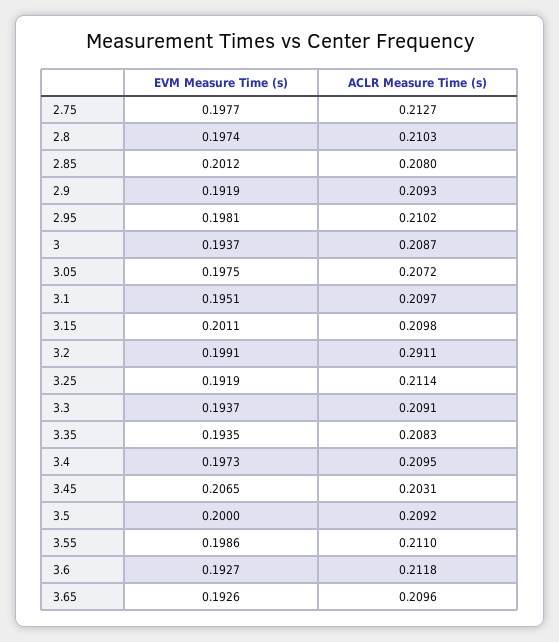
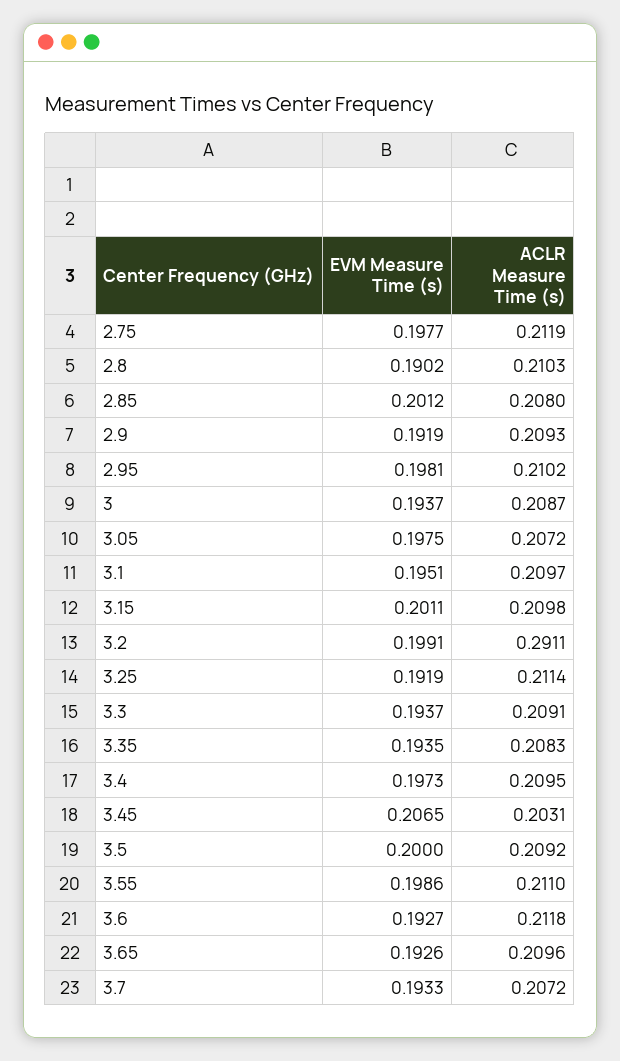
  {
    "EVM Measure Time (s)": {
      "2.75": 0.1977,
-     "2.8": 0.1974,
+     "2.8": 0.1902,
      "2.85": 0.2012,
      "2.9": 0.1919,
      "2.95": 0.1981,
      "3": 0.1937,
      "3.05": 0.1975,
      "3.1": 0.1951,
      "3.15": 0.2011,
      "3.2": 0.1991,
      "3.25": 0.1919,
      "3.3": 0.1937,
      "3.35": 0.1935,
      "3.4": 0.1973,
      "3.45": 0.2065,
      "3.5": 0.2,
      "3.55": 0.1986,
      "3.6": 0.1927,
-     "3.65": 0.1926
+     "3.65": 0.1926,
+     "3.7": 0.1933
    },
    "ACLR Measure Time (s)": {
-     "2.75": 0.2127,
+     "2.75": 0.2119,
      "2.8": 0.2103,
      "2.85": 0.208,
      "2.9": 0.2093,
      "2.95": 0.2102,
      "3": 0.2087,
      "3.05": 0.2072,
      "3.1": 0.2097,
      "3.15": 0.2098,
      "3.2": 0.2911,
      "3.25": 0.2114,
      "3.3": 0.2091,
      "3.35": 0.2083,
      "3.4": 0.2095,
      "3.45": 0.2031,
      "3.5": 0.2092,
      "3.55": 0.211,
      "3.6": 0.2118,
-     "3.65": 0.2096
+     "3.65": 0.2096,
+     "3.7": 0.2072
    }
  }

